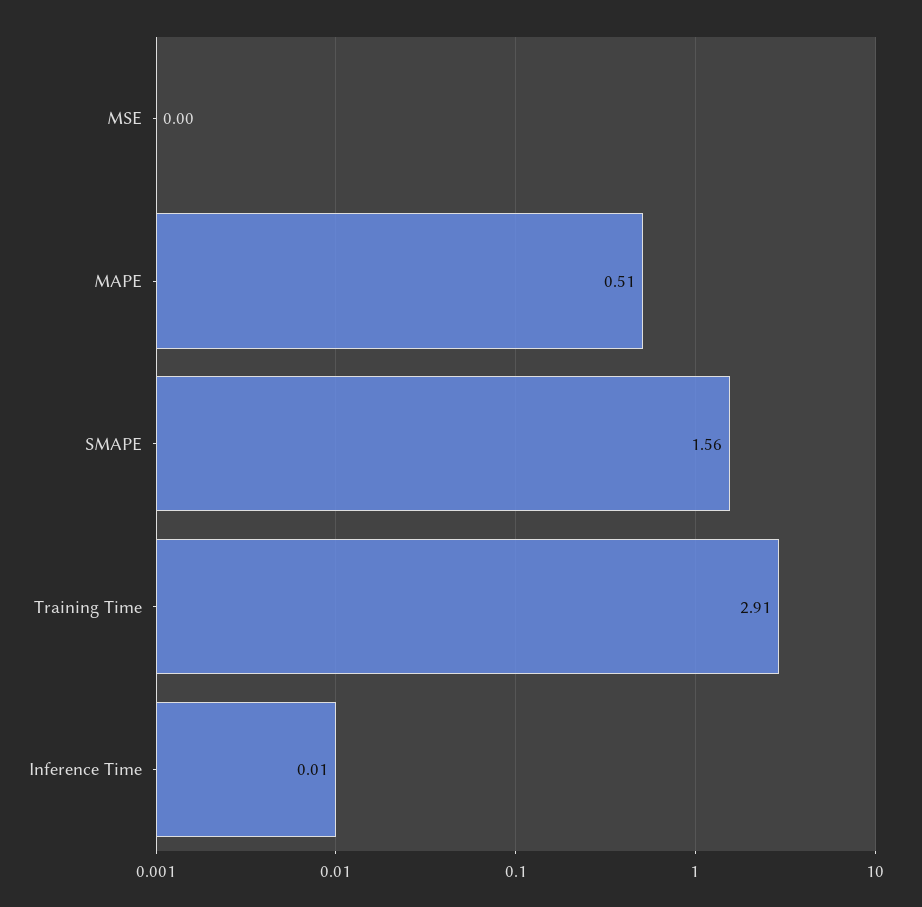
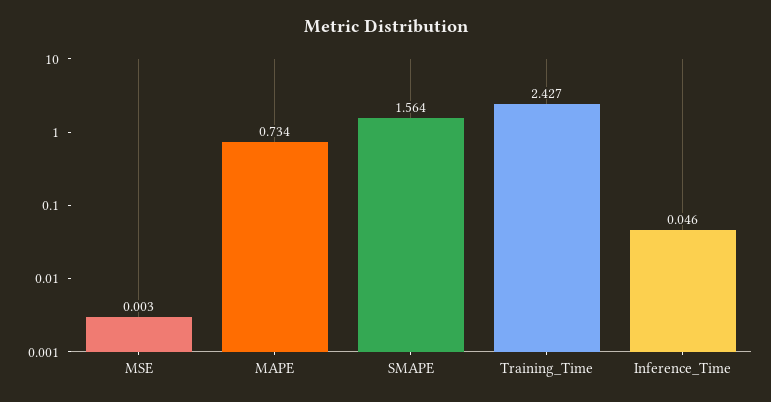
  {
    "MSE": 0.003,
-   "MAPE": 0.51,
+   "MAPE": 0.734,
    "SMAPE": 1.564,
-   "Training Time": 2.91,
+   "Training Time": 2.427,
-   "Inference Time": 0.01
+   "Inference Time": 0.046
  }

